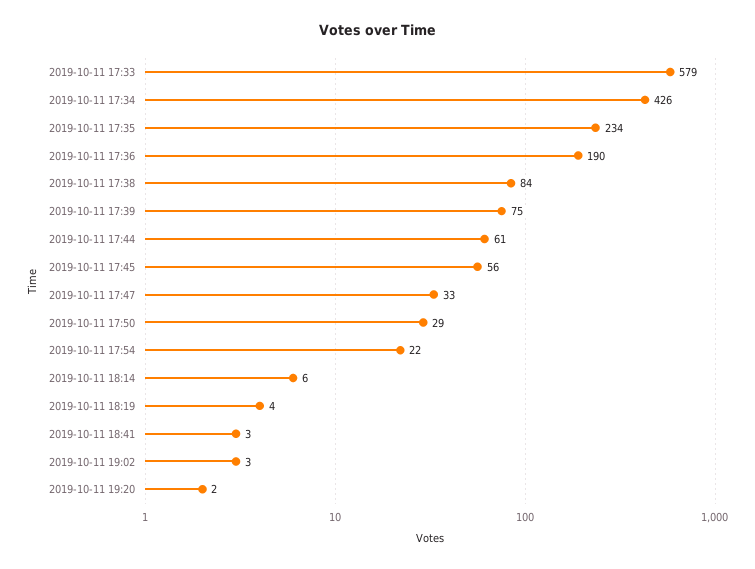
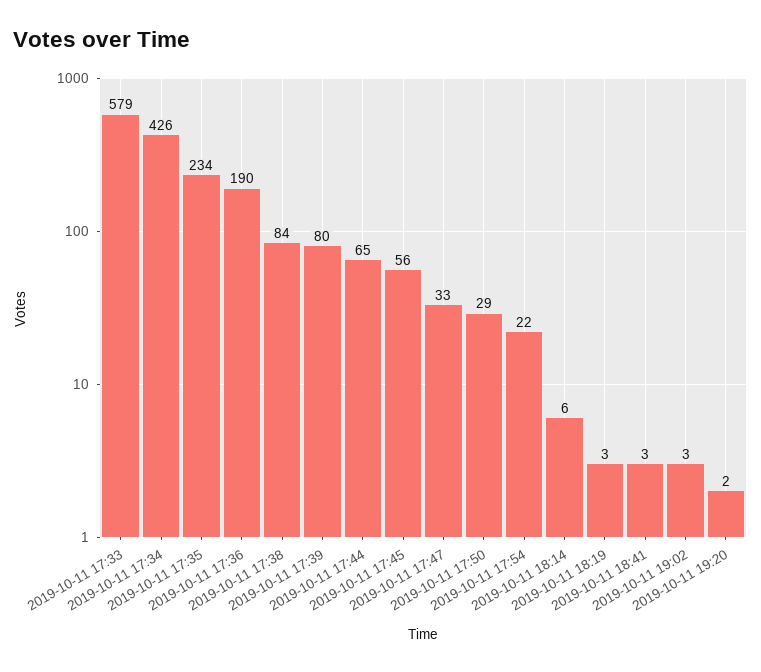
  {
    "2019-10-11 17:33": 579,
    "2019-10-11 17:34": 426,
    "2019-10-11 17:35": 234,
    "2019-10-11 17:36": 190,
    "2019-10-11 17:38": 84,
-   "2019-10-11 17:39": 75,
+   "2019-10-11 17:39": 80,
-   "2019-10-11 17:44": 61,
+   "2019-10-11 17:44": 65,
    "2019-10-11 17:45": 56,
    "2019-10-11 17:47": 33,
    "2019-10-11 17:50": 29,
    "2019-10-11 17:54": 22,
    "2019-10-11 18:14": 6,
-   "2019-10-11 18:19": 4,
+   "2019-10-11 18:19": 3,
    "2019-10-11 18:41": 3,
    "2019-10-11 19:02": 3,
    "2019-10-11 19:20": 2
  }

